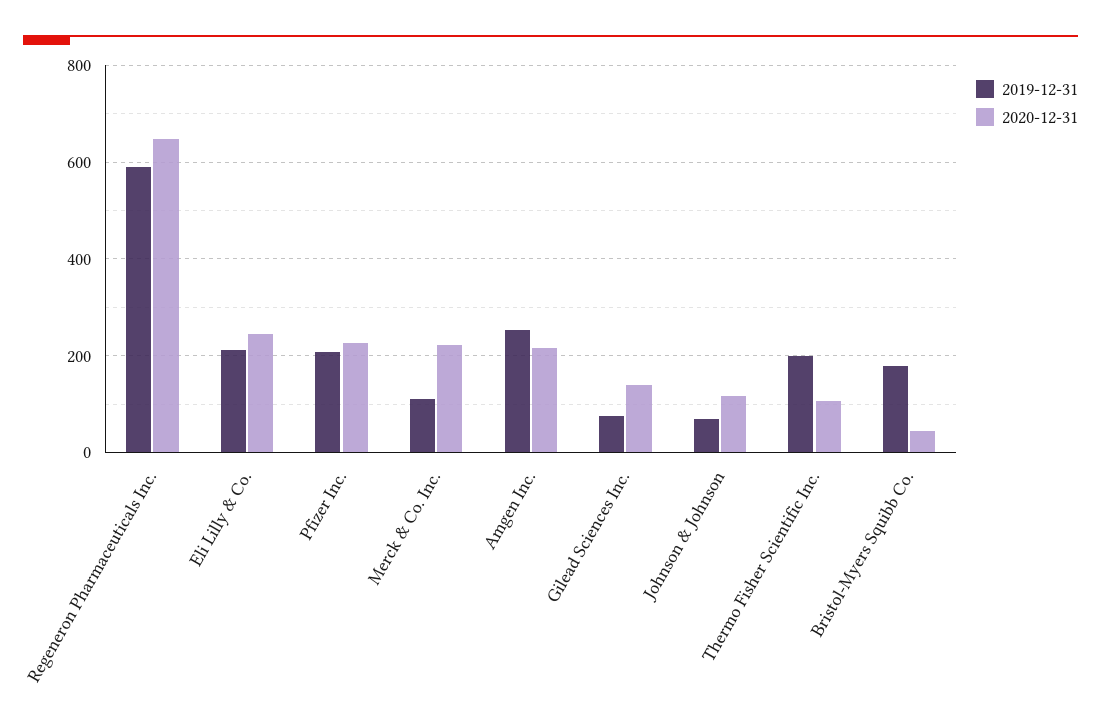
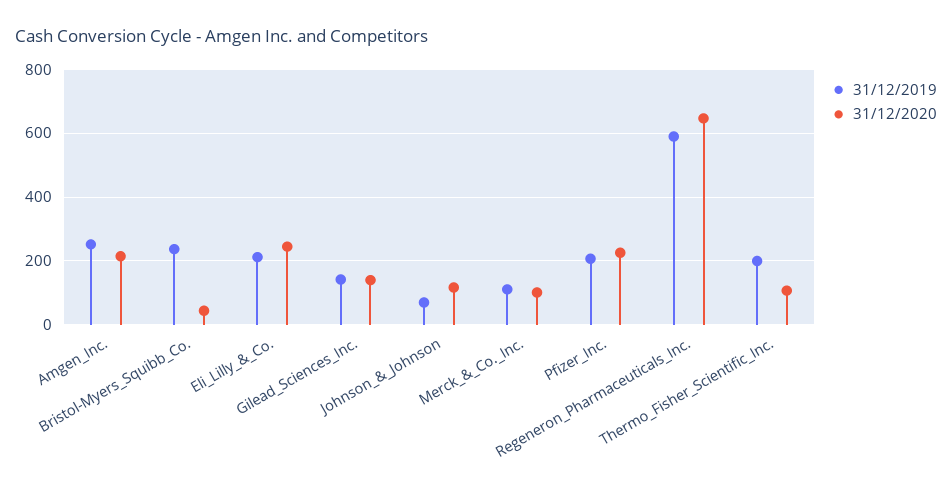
  {
    "2019-12-31": {
      "Regeneron Pharmaceuticals Inc.": 600,
      "Eli Lilly & Co.": 220,
      "Pfizer Inc.": 200,
      "Merck & Co. Inc.": 120,
      "Amgen Inc.": 260,
-     "Gilead Sciences Inc.": 80,
+     "Gilead Sciences Inc.": 140,
      "Johnson & Johnson": 80,
      "Thermo Fisher Scientific Inc.": 200,
-     "Bristol-Myers Squibb Co.": 180
+     "Bristol-Myers Squibb Co.": 240
    },
    "2020-12-31": {
      "Regeneron Pharmaceuticals Inc.": 640,
      "Eli Lilly & Co.": 240,
      "Pfizer Inc.": 220,
-     "Merck & Co. Inc.": 220,
+     "Merck & Co. Inc.": 100,
      "Amgen Inc.": 220,
      "Gilead Sciences Inc.": 140,
      "Johnson & Johnson": 120,
      "Thermo Fisher Scientific Inc.": 100,
      "Bristol-Myers Squibb Co.": 40
    }
  }

